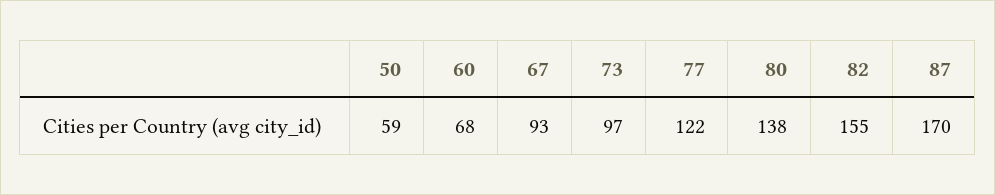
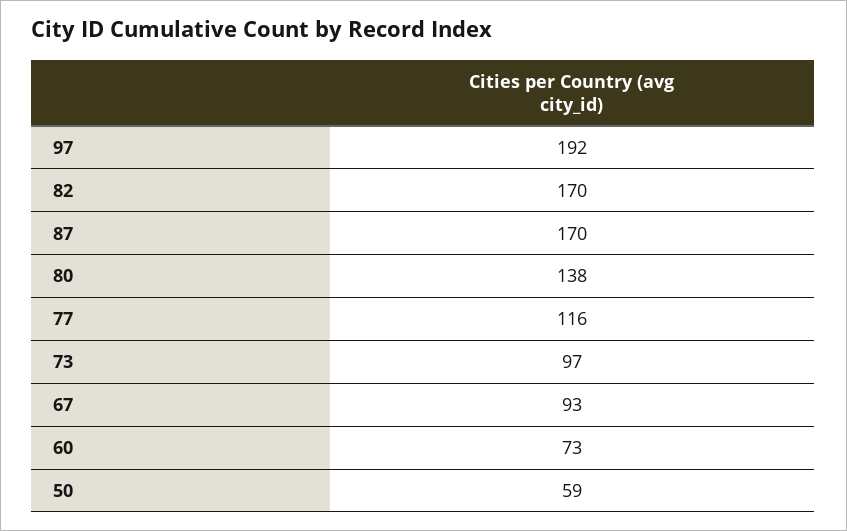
  {
    "50": 59,
-   "60": 68,
+   "60": 73,
    "67": 93,
    "73": 97,
-   "77": 122,
+   "77": 116,
    "80": 138,
-   "82": 155,
+   "82": 170,
-   "87": 170
+   "87": 170,
+   "97": 192
  }

